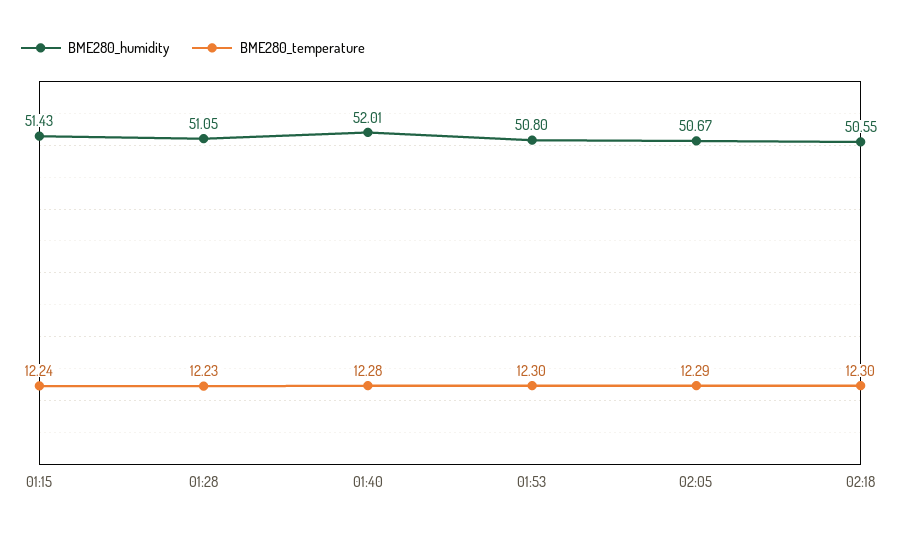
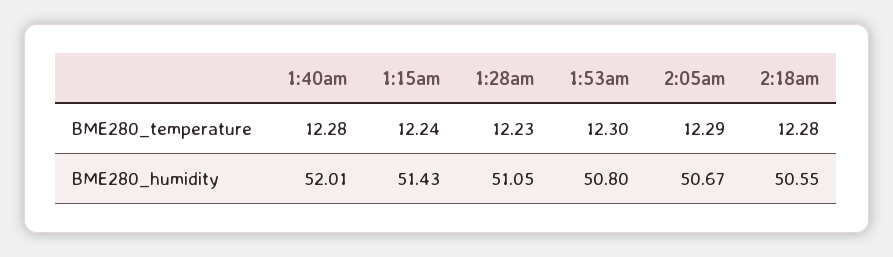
  {
    "BME280_humidity": {
      "01:15": 51.43,
      "01:28": 51.05,
      "01:40": 52.01,
      "01:53": 50.8,
      "02:05": 50.67,
      "02:18": 50.55
    },
    "BME280_temperature": {
      "01:15": 12.24,
      "01:28": 12.23,
      "01:40": 12.28,
      "01:53": 12.3,
      "02:05": 12.29,
-     "02:18": 12.3
+     "02:18": 12.28
    }
  }

